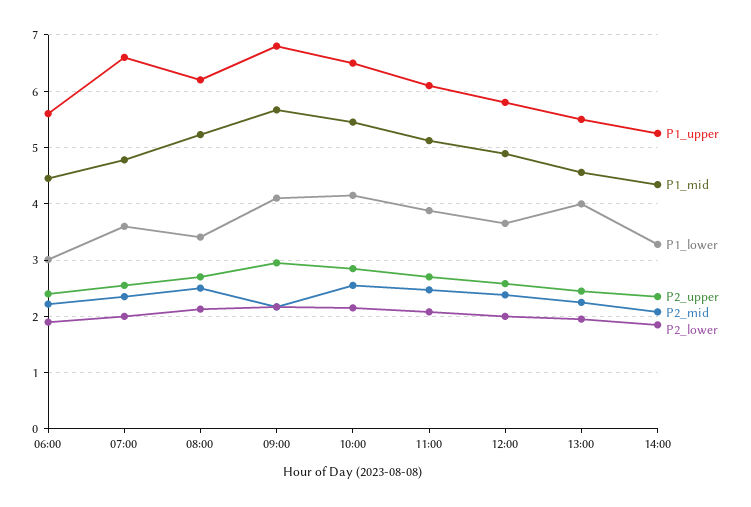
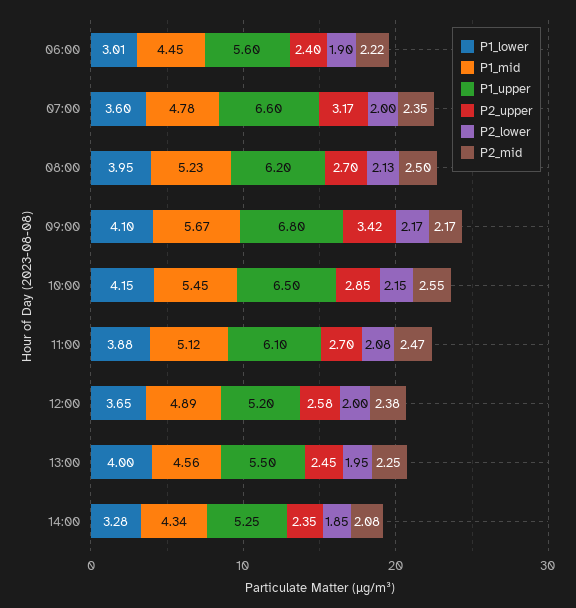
  {
    "P1_upper": {
      "06:00": 5.6,
      "07:00": 6.6,
      "08:00": 6.2,
      "09:00": 6.8,
      "10:00": 6.5,
      "11:00": 6.1,
-     "12:00": 5.8,
+     "12:00": 5.2,
      "13:00": 5.5,
      "14:00": 5.25
    },
    "P1_mid": {
      "06:00": 4.45,
      "07:00": 4.78,
      "08:00": 5.23,
      "09:00": 5.67,
      "10:00": 5.45,
      "11:00": 5.12,
      "12:00": 4.89,
      "13:00": 4.56,
      "14:00": 4.34
    },
    "P1_lower": {
      "06:00": 3.01,
      "07:00": 3.6,
-     "08:00": 3.4,
+     "08:00": 3.95,
      "09:00": 4.1,
      "10:00": 4.15,
      "11:00": 3.88,
      "12:00": 3.65,
      "13:00": 4,
      "14:00": 3.28
    },
    "P2_upper": {
      "06:00": 2.4,
-     "07:00": 2.6,
+     "07:00": 3.17,
      "08:00": 2.7,
-     "09:00": 3,
+     "09:00": 3.42,
      "10:00": 2.85,
      "11:00": 2.7,
      "12:00": 2.58,
      "13:00": 2.45,
      "14:00": 2.35
    },
    "P2_mid": {
      "06:00": 2.22,
      "07:00": 2.35,
      "08:00": 2.5,
      "09:00": 2.17,
      "10:00": 2.55,
      "11:00": 2.47,
      "12:00": 2.38,
      "13:00": 2.25,
      "14:00": 2.08
    },
    "P2_lower": {
      "06:00": 1.9,
      "07:00": 2,
      "08:00": 2.13,
      "09:00": 2.17,
      "10:00": 2.15,
      "11:00": 2.08,
      "12:00": 2,
      "13:00": 1.95,
      "14:00": 1.85
    }
  }

